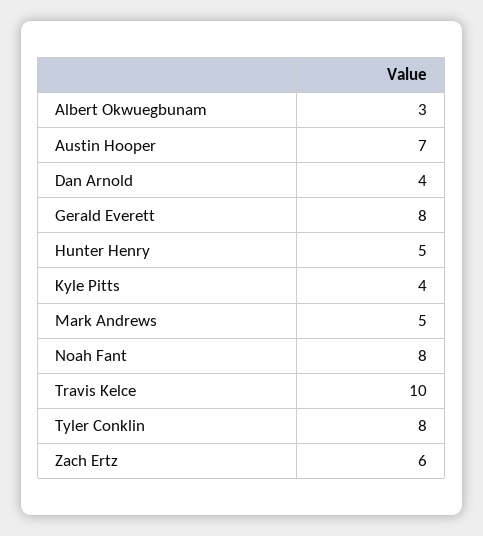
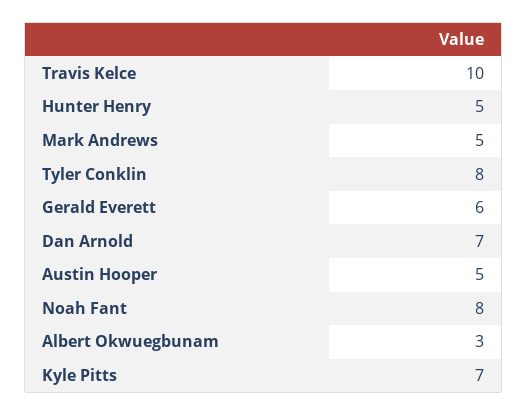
  {
    "Albert Okwuegbunam": 3,
-   "Austin Hooper": 7,
+   "Austin Hooper": 5,
-   "Dan Arnold": 4,
+   "Dan Arnold": 7,
-   "Gerald Everett": 8,
+   "Gerald Everett": 6,
    "Hunter Henry": 5,
-   "Kyle Pitts": 4,
+   "Kyle Pitts": 7,
    "Mark Andrews": 5,
    "Noah Fant": 8,
    "Travis Kelce": 10,
-   "Tyler Conklin": 8,
+   "Tyler Conklin": 8
-   "Zach Ertz": 6
  }

